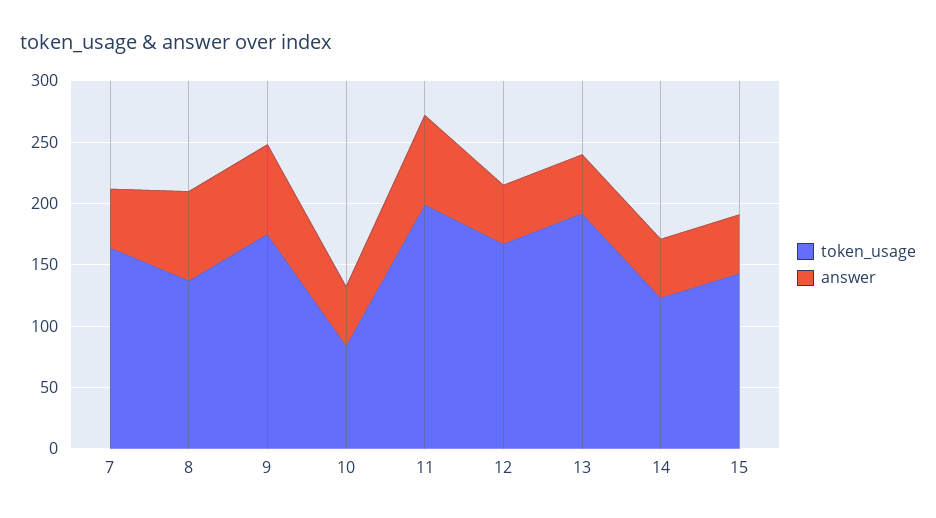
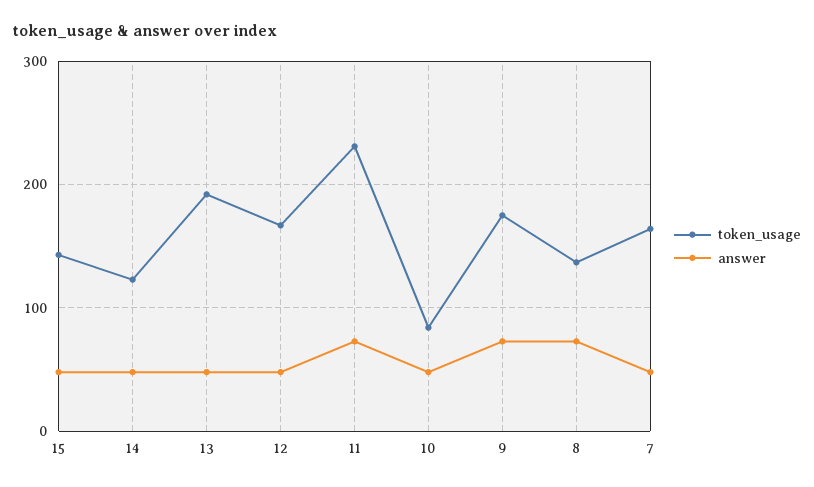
  {
    "token_usage": {
      "7": 160,
      "8": 140,
      "9": 180,
      "10": 80,
-     "11": 200,
+     "11": 230,
      "12": 170,
      "13": 190,
      "14": 120,
      "15": 140
    },
    "answer": {
      "7": 50,
      "8": 70,
      "9": 70,
      "10": 50,
      "11": 70,
      "12": 50,
      "13": 50,
      "14": 50,
      "15": 50
    }
  }

